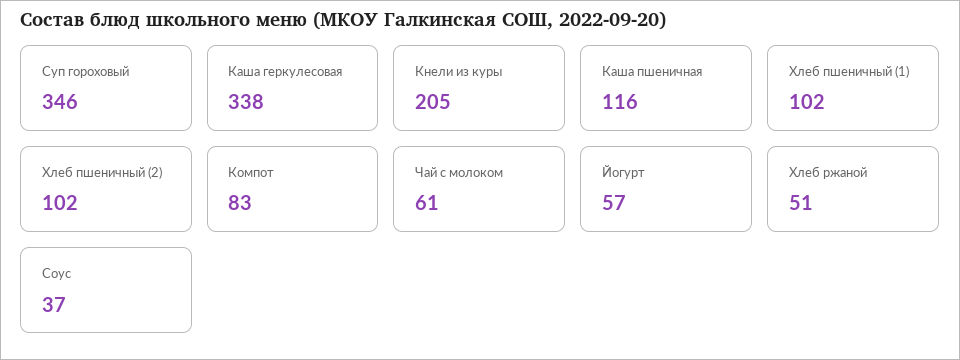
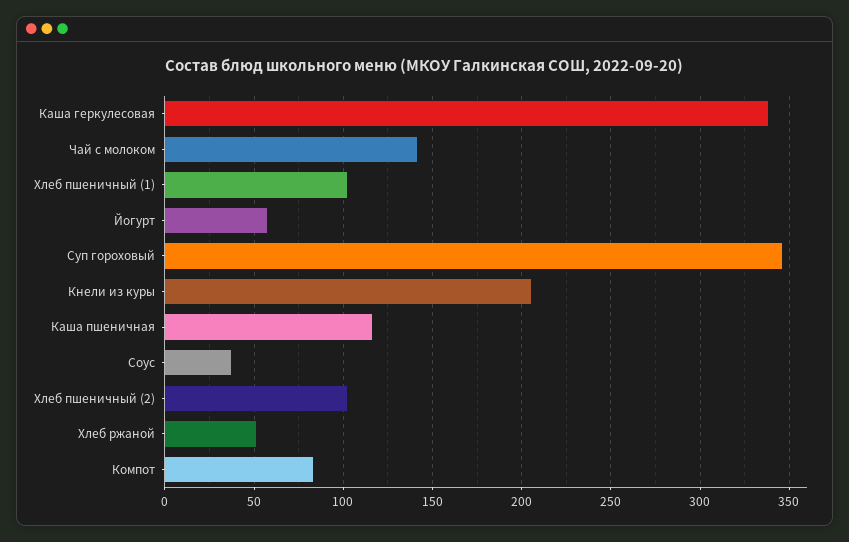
  {
    "Суп гороховый": 346,
    "Каша геркулесовая": 338,
    "Кнели из куры": 205,
    "Каша пшеничная": 116,
    "Хлеб пшеничный (1)": 102,
    "Хлеб пшеничный (2)": 102,
    "Компот": 83,
-   "Чай с молоком": 61,
+   "Чай с молоком": 140,
    "Йогурт": 57,
    "Хлеб ржаной": 51,
    "Соус": 37
  }

